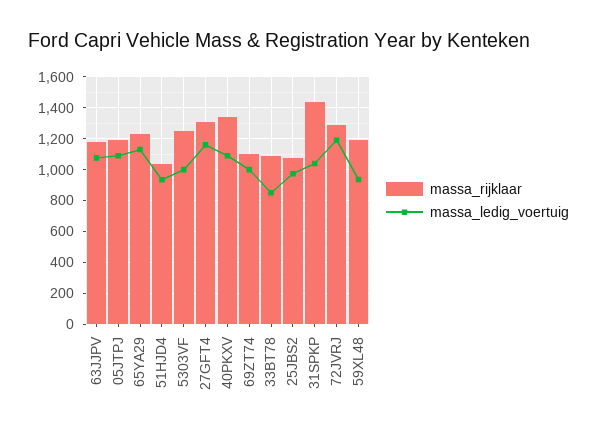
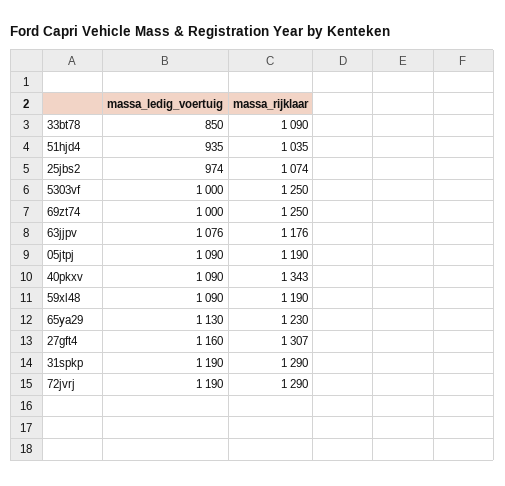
  {
    "massa_rijklaar": {
      "63JJPV": 1176,
      "05JTPJ": 1190,
      "65YA29": 1230,
      "51HJD4": 1035,
      "5303VF": 1250,
      "27GFT4": 1307,
      "40PKXV": 1343,
-     "69ZT74": 1100,
+     "69ZT74": 1250,
      "33BT78": 1090,
      "25JBS2": 1074,
-     "31SPKP": 1450,
+     "31SPKP": 1290,
      "72JVRJ": 1290,
      "59XL48": 1190
    },
    "massa_ledig_voertuig": {
      "63JJPV": 1076,
      "05JTPJ": 1090,
      "65YA29": 1130,
      "51HJD4": 935,
      "5303VF": 1000,
      "27GFT4": 1160,
      "40PKXV": 1090,
      "69ZT74": 1000,
      "33BT78": 850,
      "25JBS2": 974,
-     "31SPKP": 1050,
+     "31SPKP": 1190,
      "72JVRJ": 1190,
-     "59XL48": 950
+     "59XL48": 1090
    }
  }

